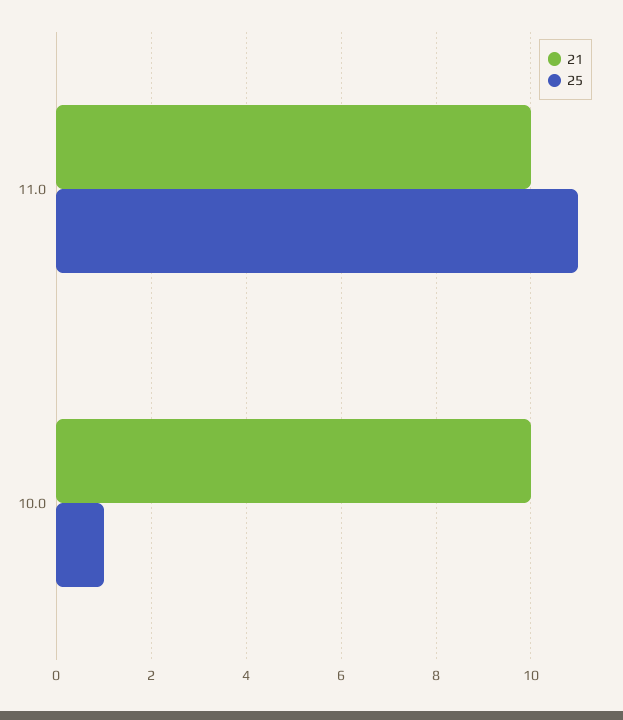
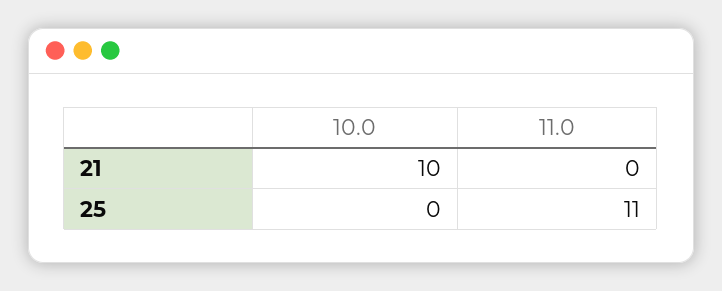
  {
    "21": {
-     "11.0": 10,
+     "11.0": 0,
      "10.0": 10
    },
    "25": {
      "11.0": 11,
-     "10.0": 1
+     "10.0": 0
    }
  }

